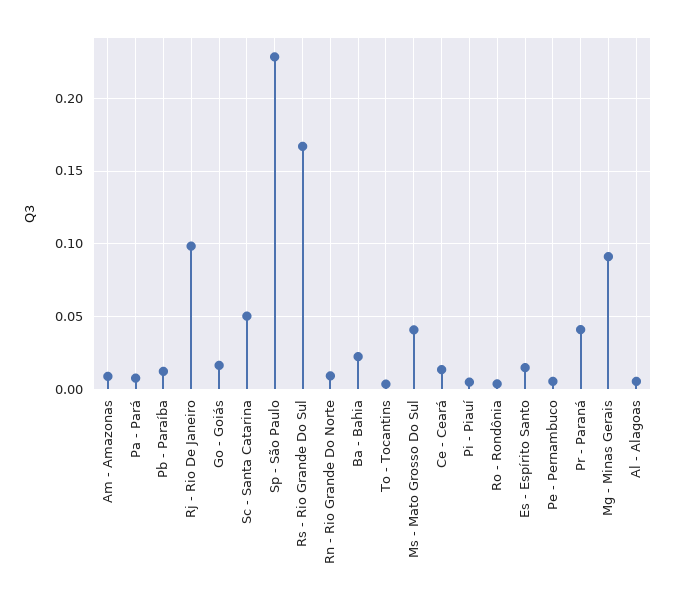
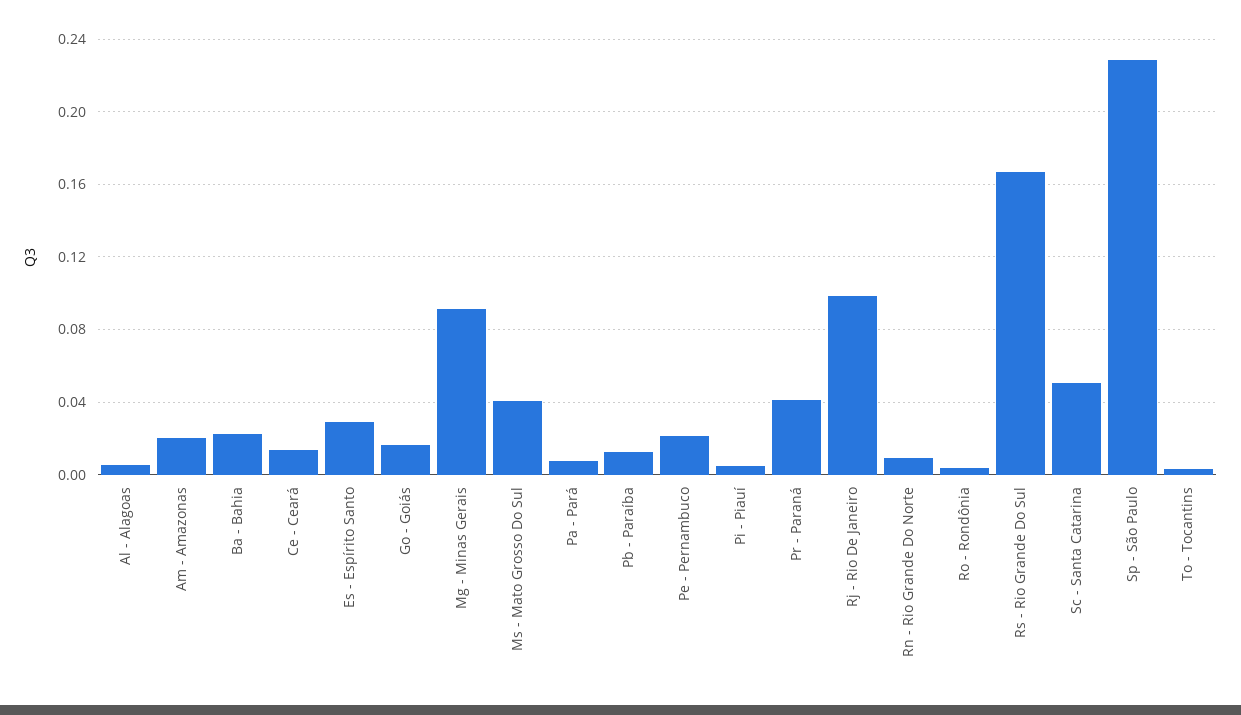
  {
-   "Am - Amazonas": 0.01,
+   "Am - Amazonas": 0.02,
    "Pa - Pará": 0.01,
    "Pb - Paraíba": 0.01,
    "Rj - Rio De Janeiro": 0.1,
    "Go - Goiás": 0.015,
    "Sc - Santa Catarina": 0.05,
    "Sp - São Paulo": 0.23,
    "Rs - Rio Grande Do Sul": 0.165,
    "Rn - Rio Grande Do Norte": 0.01,
    "Ba - Bahia": 0.02,
    "To - Tocantins": 0.005,
    "Ms - Mato Grosso Do Sul": 0.04,
    "Ce - Ceará": 0.015,
    "Pi - Piauí": 0.005,
    "Ro - Rondônia": 0.005,
-   "Es - Espírito Santo": 0.015,
+   "Es - Espírito Santo": 0.03,
-   "Pe - Pernambuco": 0.005,
+   "Pe - Pernambuco": 0.02,
    "Pr - Paraná": 0.04,
    "Mg - Minas Gerais": 0.09,
    "Al - Alagoas": 0.005
  }

